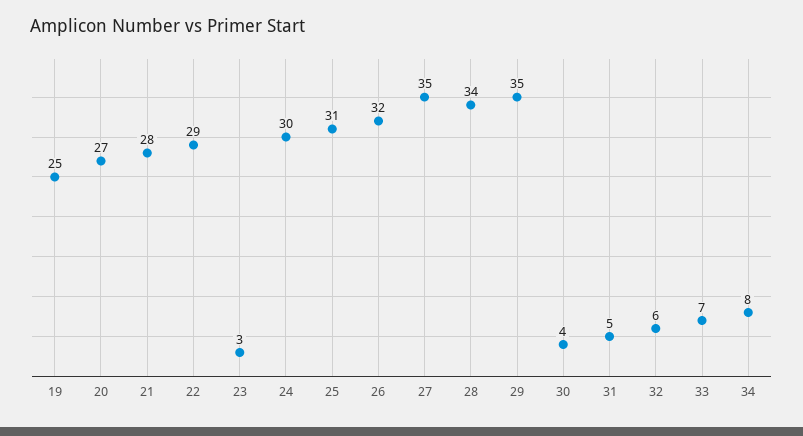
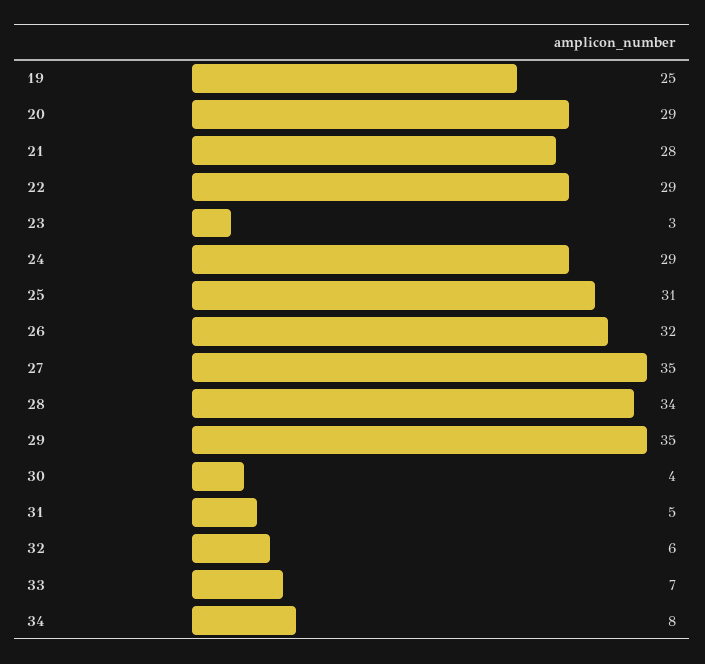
  {
    "19": 25,
-   "20": 27,
+   "20": 29,
    "21": 28,
    "22": 29,
    "23": 3,
-   "24": 30,
+   "24": 29,
    "25": 31,
    "26": 32,
    "27": 35,
    "28": 34,
    "29": 35,
    "30": 4,
    "31": 5,
    "32": 6,
    "33": 7,
    "34": 8
  }

